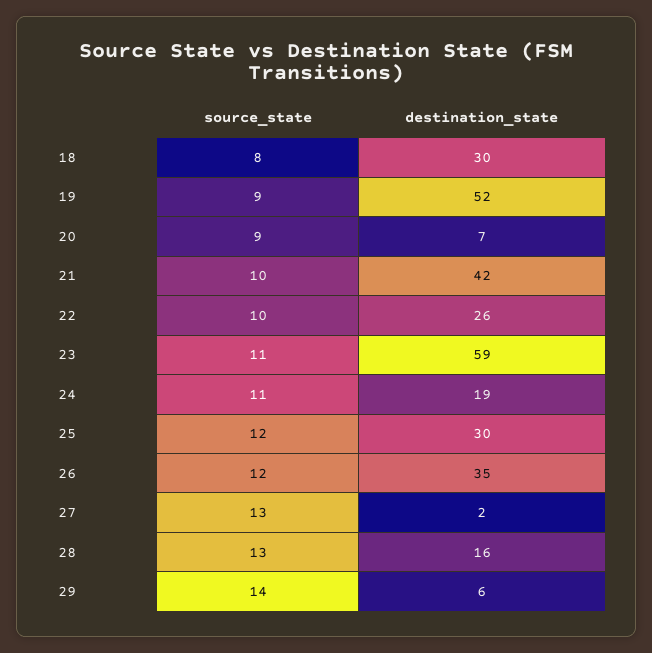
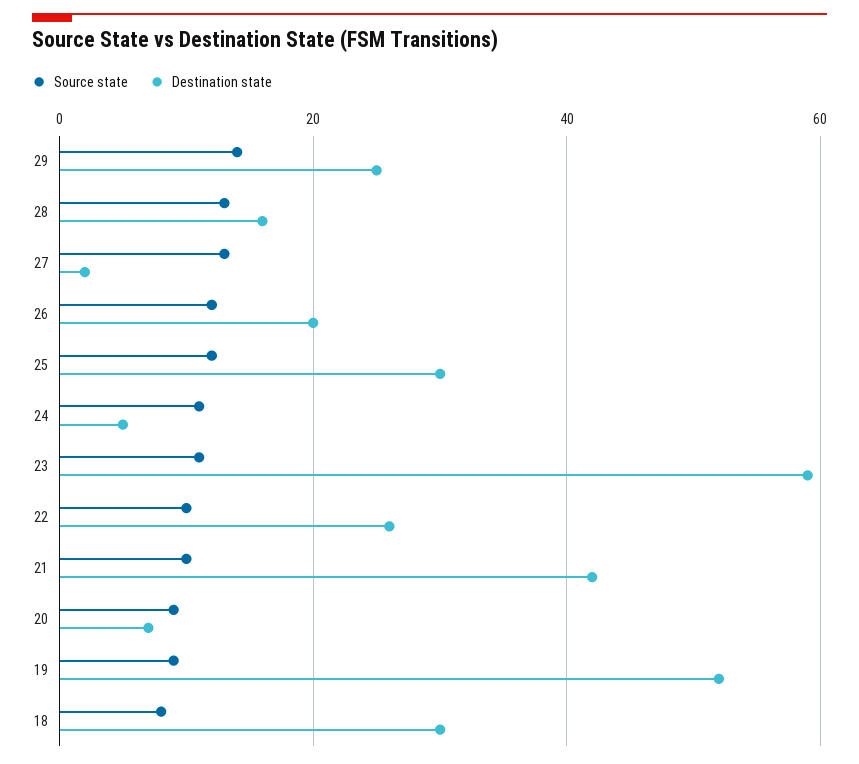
  {
    "source_state": {
      "18": 8,
      "19": 9,
      "20": 9,
      "21": 10,
      "22": 10,
      "23": 11,
      "24": 11,
      "25": 12,
      "26": 12,
      "27": 13,
      "28": 13,
      "29": 14
    },
    "destination_state": {
      "18": 30,
      "19": 52,
      "20": 7,
      "21": 42,
      "22": 26,
      "23": 59,
-     "24": 19,
+     "24": 5,
      "25": 30,
-     "26": 35,
+     "26": 20,
      "27": 2,
      "28": 16,
-     "29": 6
+     "29": 25
    }
  }

